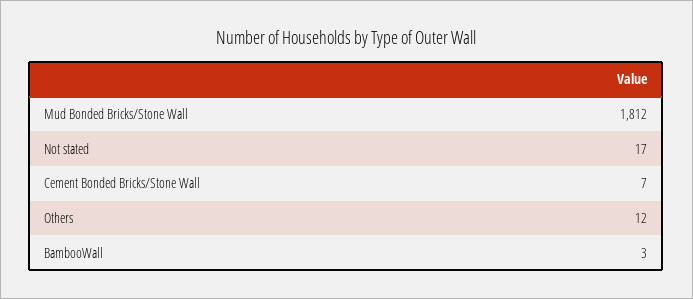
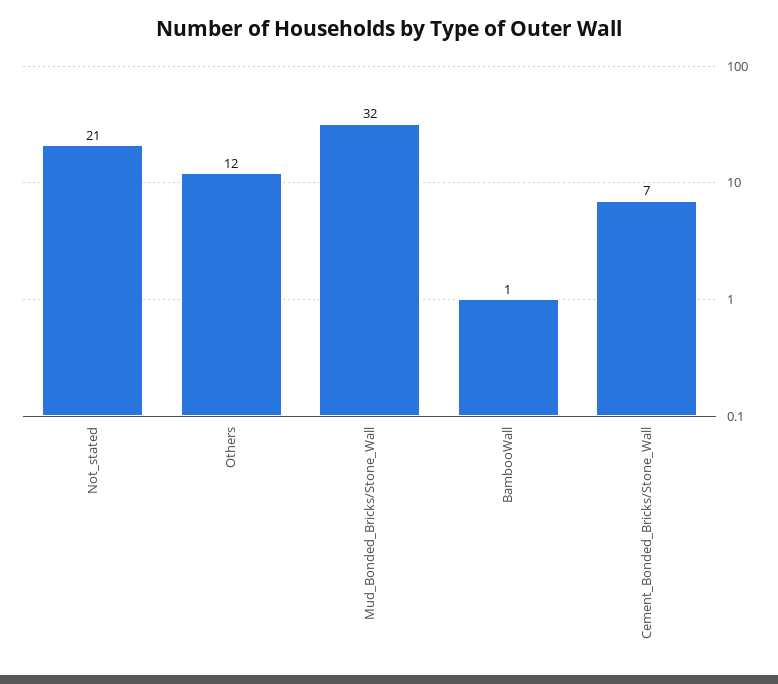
  {
-   "Mud Bonded Bricks/Stone Wall": 1812,
+   "Mud Bonded Bricks/Stone Wall": 32,
-   "Not stated": 17,
+   "Not stated": 21,
    "Cement Bonded Bricks/Stone Wall": 7,
    "Others": 12,
-   "BambooWall": 3
+   "BambooWall": 1
  }

